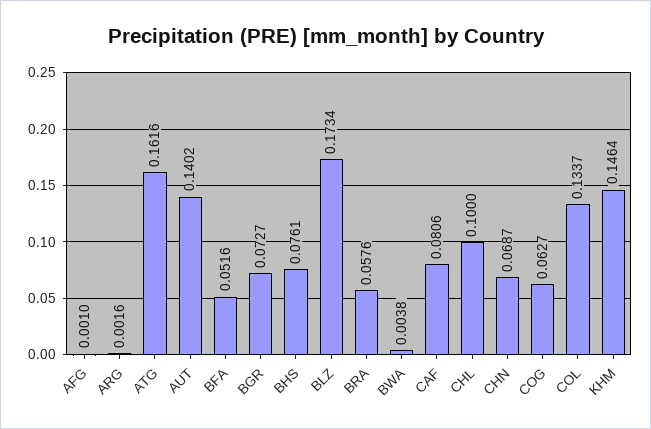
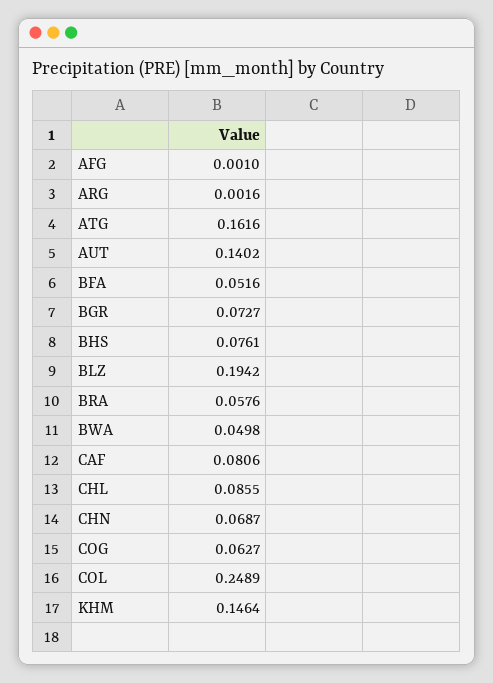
  {
    "AFG": 0.001,
    "ARG": 0.0016,
    "ATG": 0.1616,
    "AUT": 0.1402,
    "BFA": 0.0516,
    "BGR": 0.0727,
    "BHS": 0.0761,
-   "BLZ": 0.1734,
+   "BLZ": 0.1942,
    "BRA": 0.0576,
-   "BWA": 0.0038,
+   "BWA": 0.0498,
    "CAF": 0.0806,
-   "CHL": 0.1,
+   "CHL": 0.0855,
    "CHN": 0.0687,
    "COG": 0.0627,
-   "COL": 0.1337,
+   "COL": 0.2489,
    "KHM": 0.1464
  }

